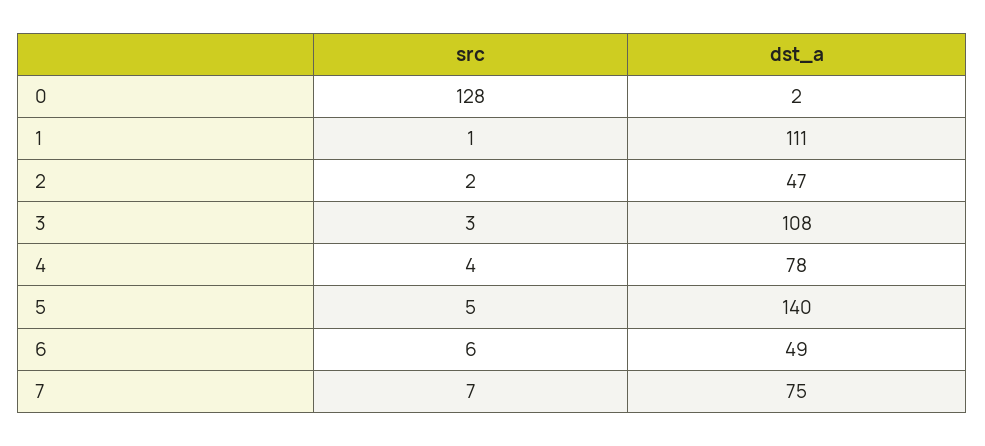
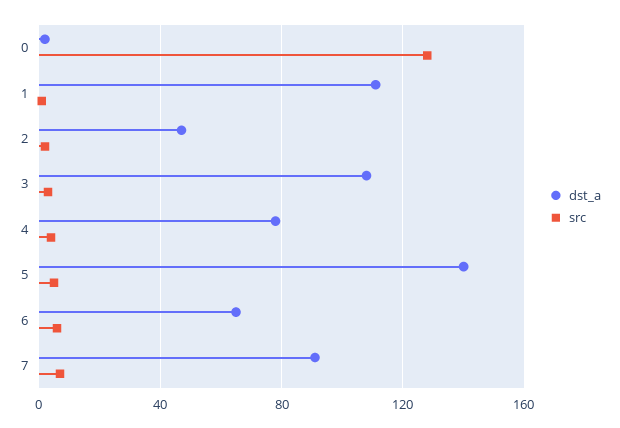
  {
    "src": {
      "0": 128,
      "1": 1,
      "2": 2,
      "3": 3,
      "4": 4,
      "5": 5,
      "6": 6,
      "7": 7
    },
    "dst_a": {
      "0": 2,
      "1": 111,
      "2": 47,
      "3": 108,
      "4": 78,
      "5": 140,
-     "6": 49,
+     "6": 65,
-     "7": 75
+     "7": 90
    }
  }

